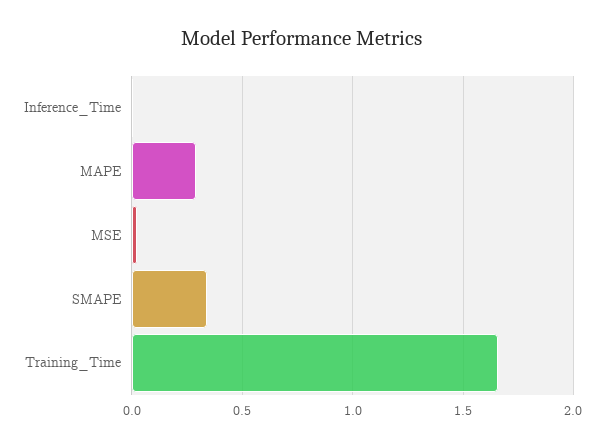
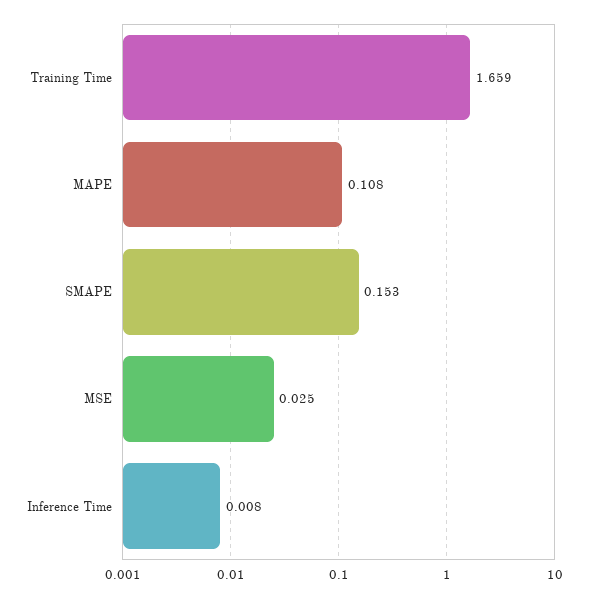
  {
    "Inference_Time": 0.008,
-   "MAPE": 0.3,
+   "MAPE": 0.108,
    "MSE": 0.025,
-   "SMAPE": 0.35,
+   "SMAPE": 0.153,
    "Training_Time": 1.659
  }

